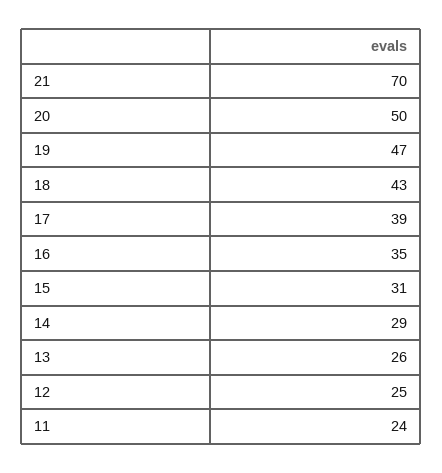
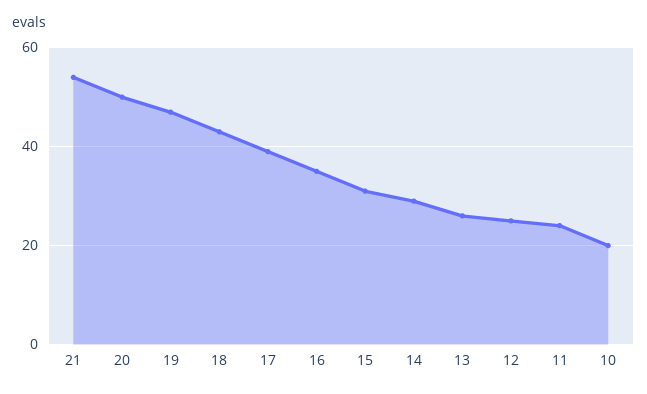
  {
-   "21": 70,
+   "21": 55,
    "20": 50,
    "19": 47,
    "18": 43,
    "17": 39,
    "16": 35,
    "15": 31,
    "14": 29,
    "13": 26,
    "12": 25,
-   "11": 24
+   "11": 24,
+   "10": 20
  }

